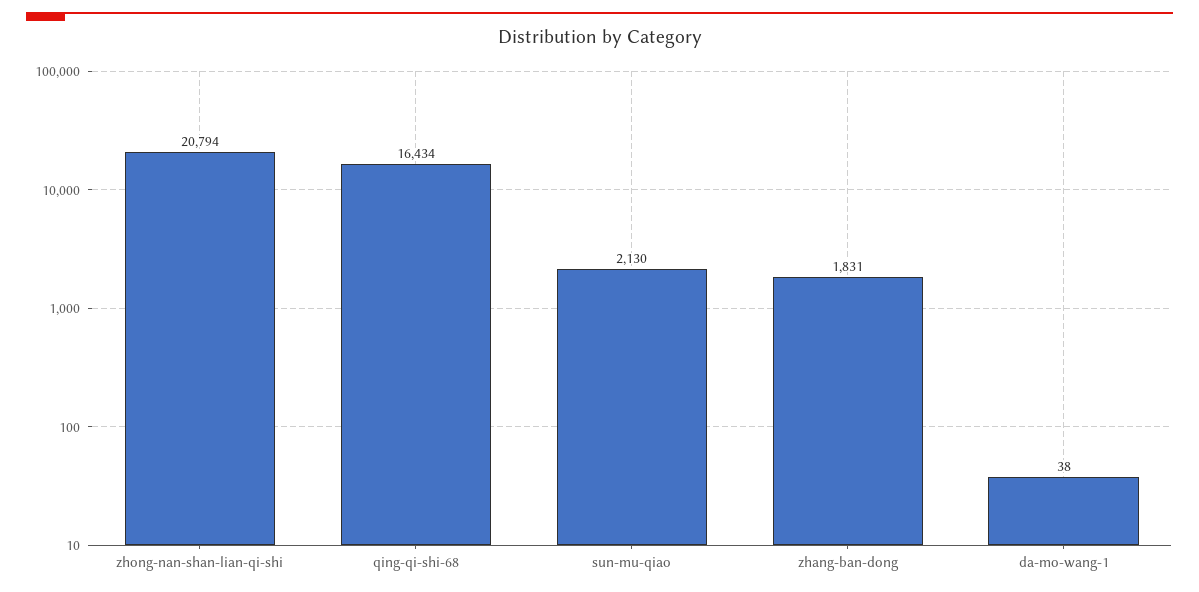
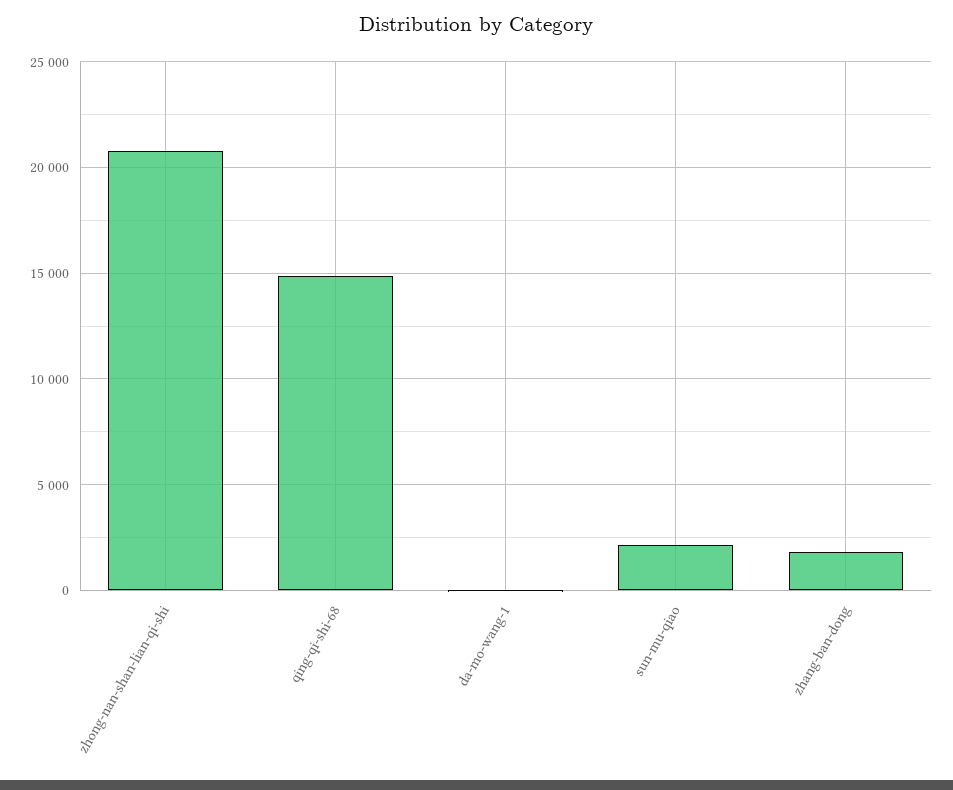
  {
    "zhong-nan-shan-lian-qi-shi": 20794,
-   "qing-qi-shi-68": 16434,
+   "qing-qi-shi-68": 15000,
    "sun-mu-qiao": 2130,
    "zhang-ban-dong": 1831,
    "da-mo-wang-1": 38
  }

